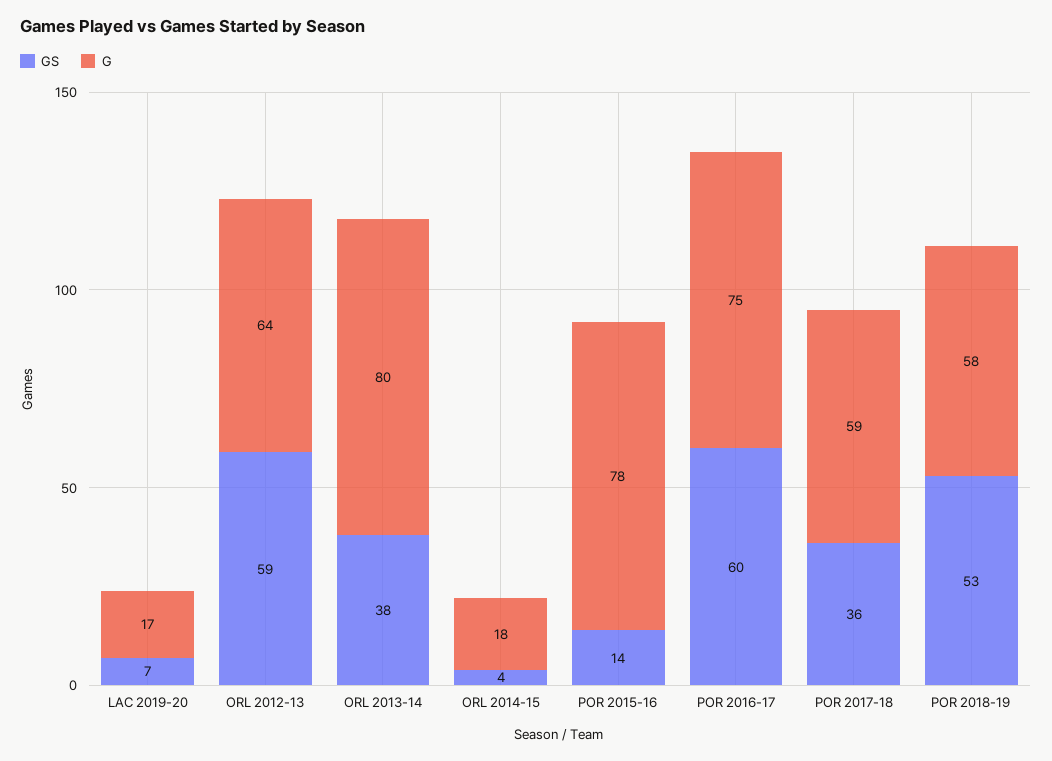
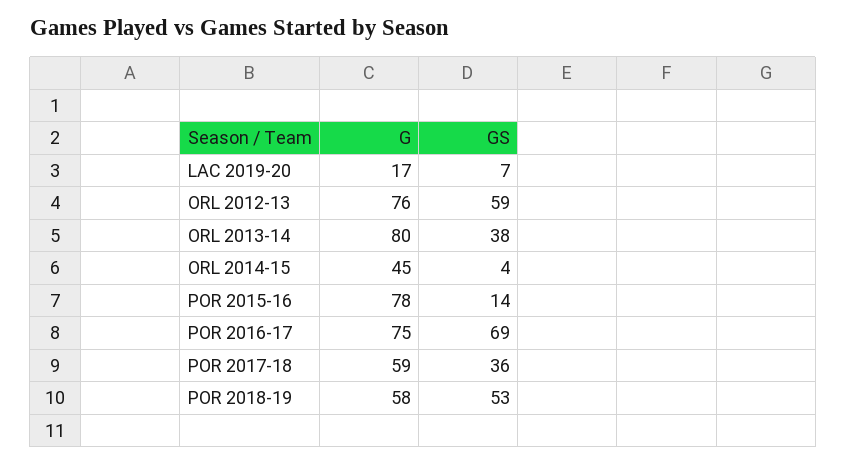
  {
    "GS": {
      "LAC 2019-20": 7,
      "ORL 2012-13": 59,
      "ORL 2013-14": 38,
      "ORL 2014-15": 4,
      "POR 2015-16": 14,
-     "POR 2016-17": 60,
+     "POR 2016-17": 69,
      "POR 2017-18": 36,
      "POR 2018-19": 53
    },
    "G": {
      "LAC 2019-20": 17,
-     "ORL 2012-13": 64,
+     "ORL 2012-13": 76,
      "ORL 2013-14": 80,
-     "ORL 2014-15": 18,
+     "ORL 2014-15": 45,
      "POR 2015-16": 78,
      "POR 2016-17": 75,
      "POR 2017-18": 59,
      "POR 2018-19": 58
    }
  }

